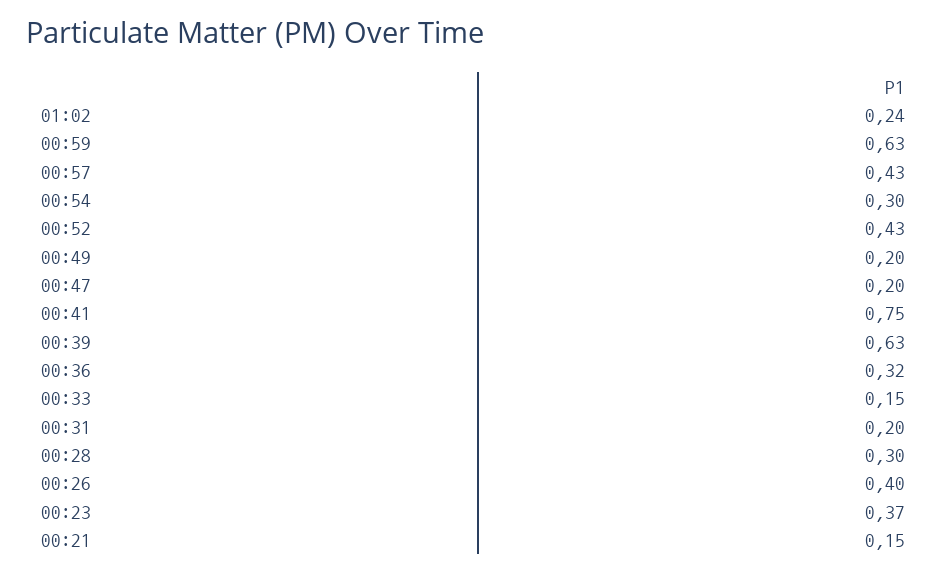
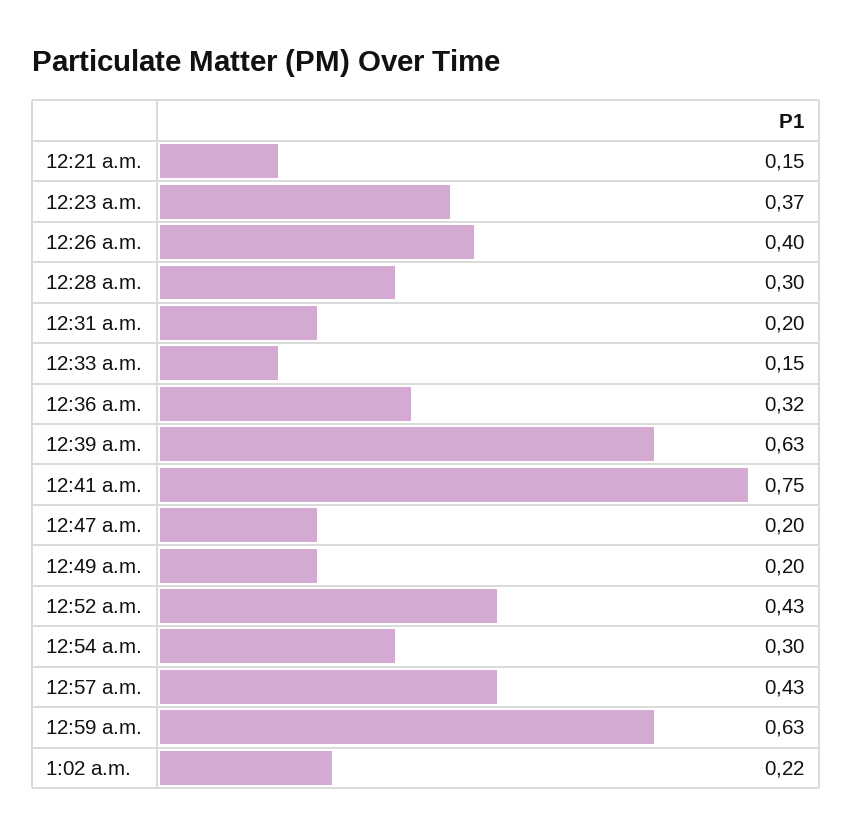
  {
-   "01:02": 0.24,
+   "01:02": 0.22,
    "00:59": 0.63,
    "00:57": 0.43,
    "00:54": 0.3,
    "00:52": 0.43,
    "00:49": 0.2,
    "00:47": 0.2,
    "00:41": 0.75,
    "00:39": 0.63,
    "00:36": 0.32,
    "00:33": 0.15,
    "00:31": 0.2,
    "00:28": 0.3,
    "00:26": 0.4,
    "00:23": 0.37,
    "00:21": 0.15
  }

